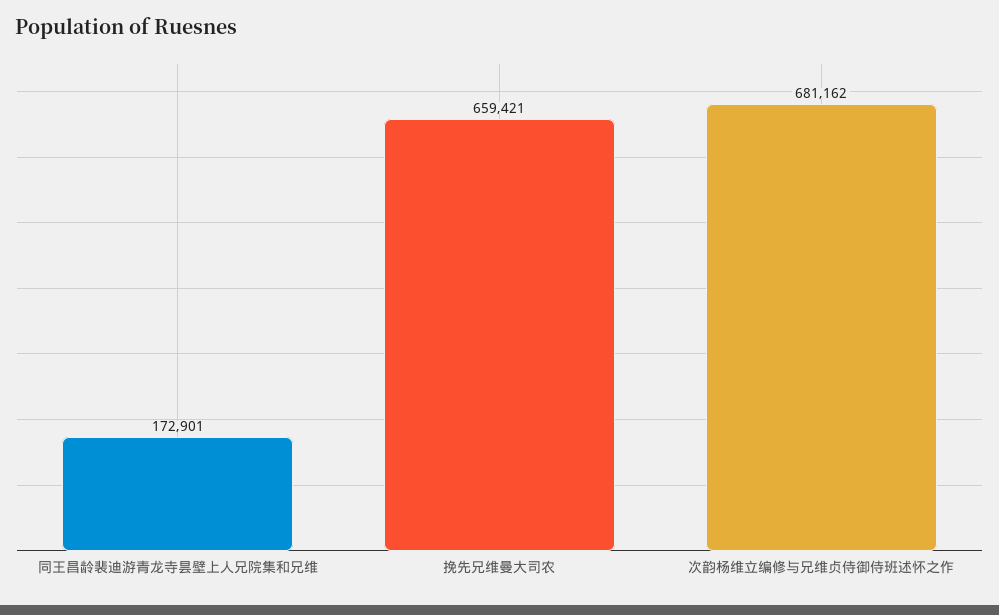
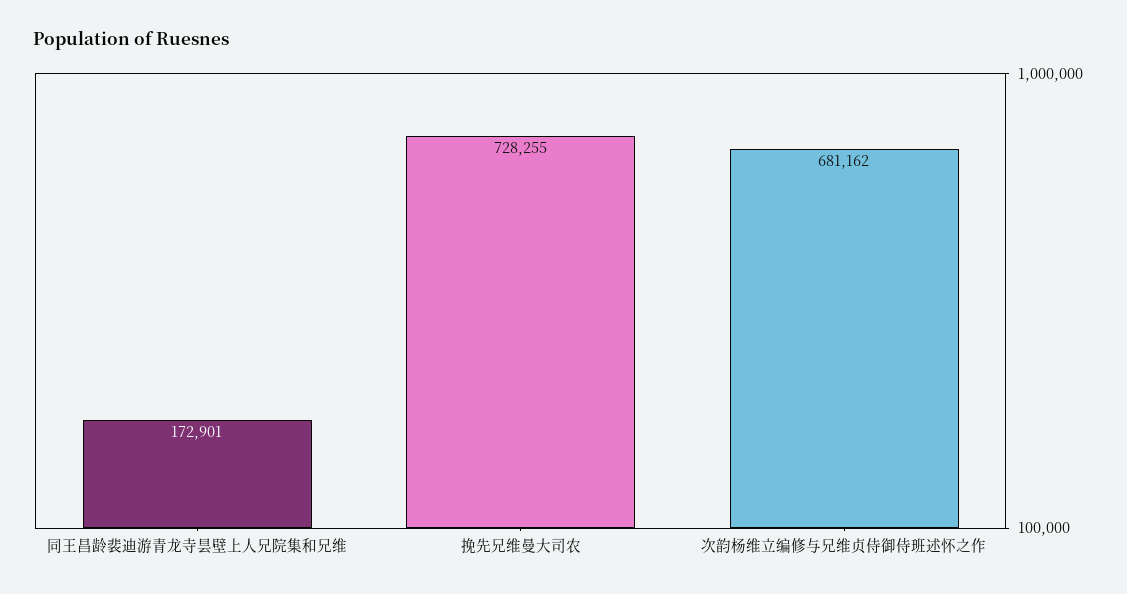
  {
    "同王昌龄裴迪游青龙寺昙壁上人兄院集和兄维": 172901,
-   "挽先兄维曼大司农": 659421,
+   "挽先兄维曼大司农": 728255,
    "次韵杨维立编修与兄维贞侍御侍班述怀之作": 681162
  }

